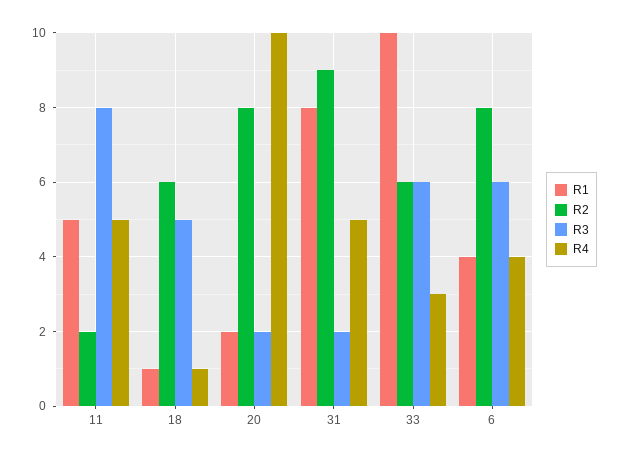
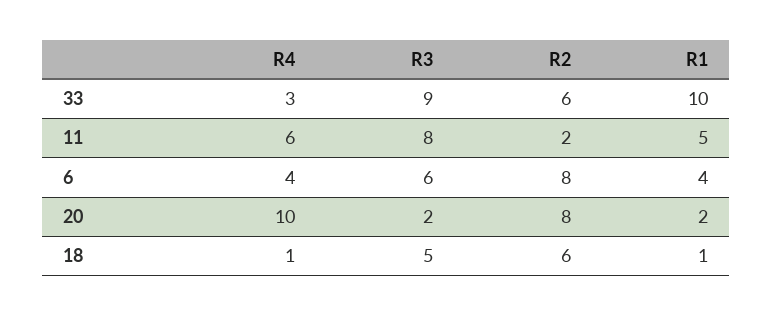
  {
    "R1": {
      "11": 5,
      "18": 1,
      "20": 2,
-     "31": 8,
      "33": 10,
      "6": 4
    },
    "R2": {
      "11": 2,
      "18": 6,
      "20": 8,
-     "31": 9,
      "33": 6,
      "6": 8
    },
    "R3": {
      "11": 8,
      "18": 5,
      "20": 2,
-     "31": 2,
-     "33": 6,
+     "33": 9,
      "6": 6
    },
    "R4": {
-     "11": 5,
+     "11": 6,
      "18": 1,
      "20": 10,
-     "31": 5,
      "33": 3,
      "6": 4
    }
  }

